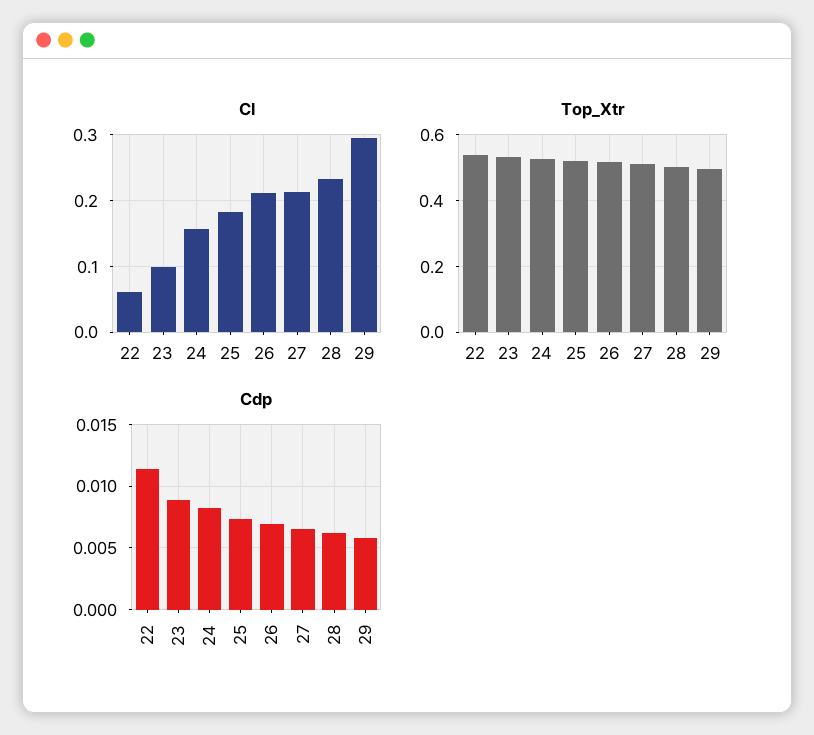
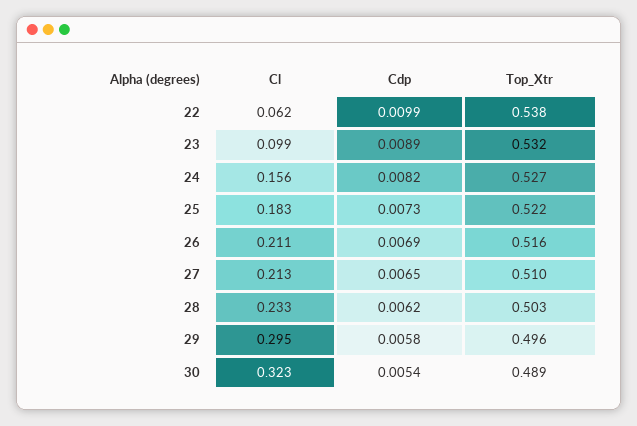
  {
    "Cl": {
      "22": 0.062,
      "23": 0.099,
      "24": 0.156,
      "25": 0.183,
      "26": 0.211,
      "27": 0.213,
      "28": 0.233,
-     "29": 0.295
+     "29": 0.295,
+     "30": 0.323
    },
    "Top_Xtr": {
      "22": 0.538,
      "23": 0.532,
      "24": 0.527,
      "25": 0.522,
      "26": 0.516,
      "27": 0.51,
      "28": 0.503,
-     "29": 0.496
+     "29": 0.496,
+     "30": 0.489
    },
    "Cdp": {
-     "22": 0.0115,
+     "22": 0.0099,
      "23": 0.0089,
      "24": 0.0082,
      "25": 0.0073,
      "26": 0.0069,
      "27": 0.0065,
      "28": 0.0062,
-     "29": 0.0058
+     "29": 0.0058,
+     "30": 0.0054
    }
  }

